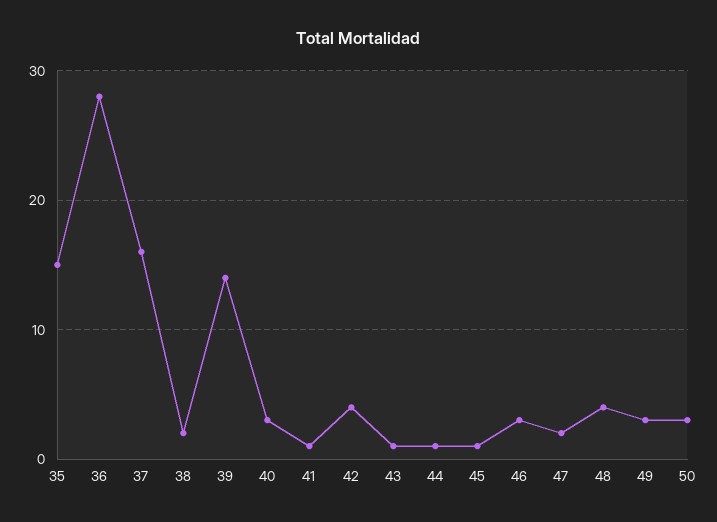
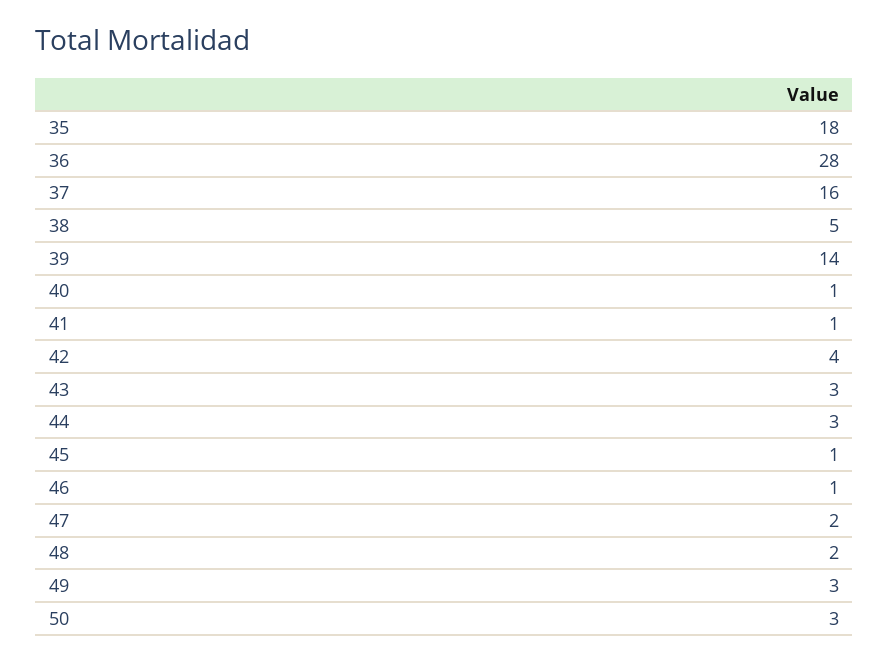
  {
-   "35": 15,
+   "35": 18,
    "36": 28,
    "37": 16,
-   "38": 2,
+   "38": 5,
    "39": 14,
-   "40": 3,
+   "40": 1,
    "41": 1,
    "42": 4,
-   "43": 1,
+   "43": 3,
-   "44": 1,
+   "44": 3,
    "45": 1,
-   "46": 3,
+   "46": 1,
    "47": 2,
-   "48": 4,
+   "48": 2,
    "49": 3,
    "50": 3
  }

